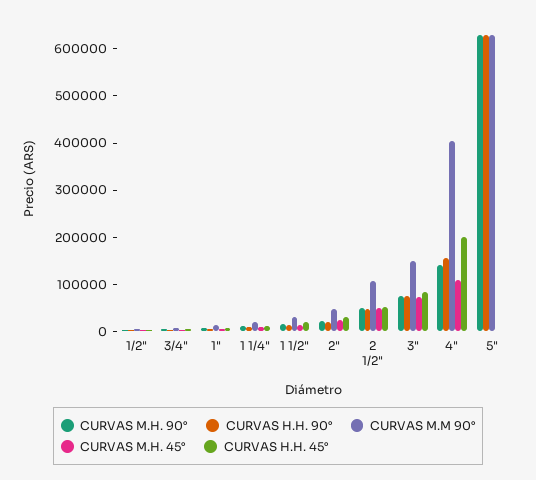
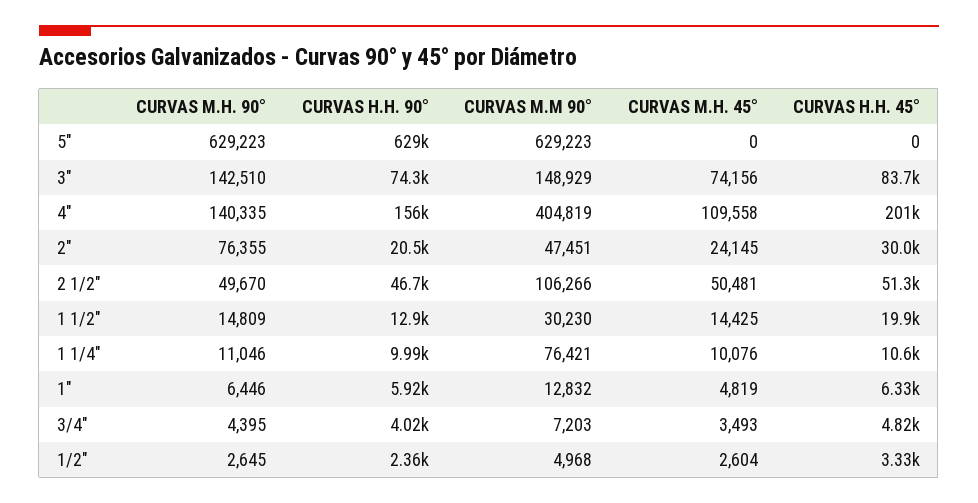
  {
    "CURVAS M.H. 90°": {
      "1/2\"": 2645,
      "3/4\"": 4395,
      "1\"": 6446,
      "1 1/4\"": 11046,
      "1 1/2\"": 14809,
-     "2\"": 20000,
+     "2\"": 76355,
      "2 1/2\"": 49670,
-     "3\"": 80000,
+     "3\"": 142510,
      "4\"": 140335,
      "5\"": 629223
    },
    "CURVAS H.H. 90°": {
      "1/2\"": 2360,
      "3/4\"": 4020,
      "1\"": 5920,
      "1 1/4\"": 9990,
      "1 1/2\"": 12900,
      "2\"": 20500,
      "2 1/2\"": 46700,
      "3\"": 74300,
      "4\"": 156000,
      "5\"": 629000
    },
    "CURVAS M.M 90°": {
      "1/2\"": 4968,
      "3/4\"": 7203,
      "1\"": 12832,
-     "1 1/4\"": 20000,
+     "1 1/4\"": 76421,
      "1 1/2\"": 30230,
      "2\"": 47451,
      "2 1/2\"": 106266,
      "3\"": 148929,
      "4\"": 404819,
      "5\"": 629223
    },
    "CURVAS M.H. 45°": {
      "1/2\"": 2604,
      "3/4\"": 3493,
      "1\"": 4819,
      "1 1/4\"": 10076,
      "1 1/2\"": 14425,
      "2\"": 24145,
      "2 1/2\"": 50481,
      "3\"": 74156,
      "4\"": 109558,
      "5\"": 0
    },
    "CURVAS H.H. 45°": {
      "1/2\"": 3330,
      "3/4\"": 4820,
      "1\"": 6330,
      "1 1/4\"": 10600,
      "1 1/2\"": 19900,
      "2\"": 30000,
      "2 1/2\"": 51300,
      "3\"": 83700,
      "4\"": 201000,
      "5\"": 0
    }
  }

